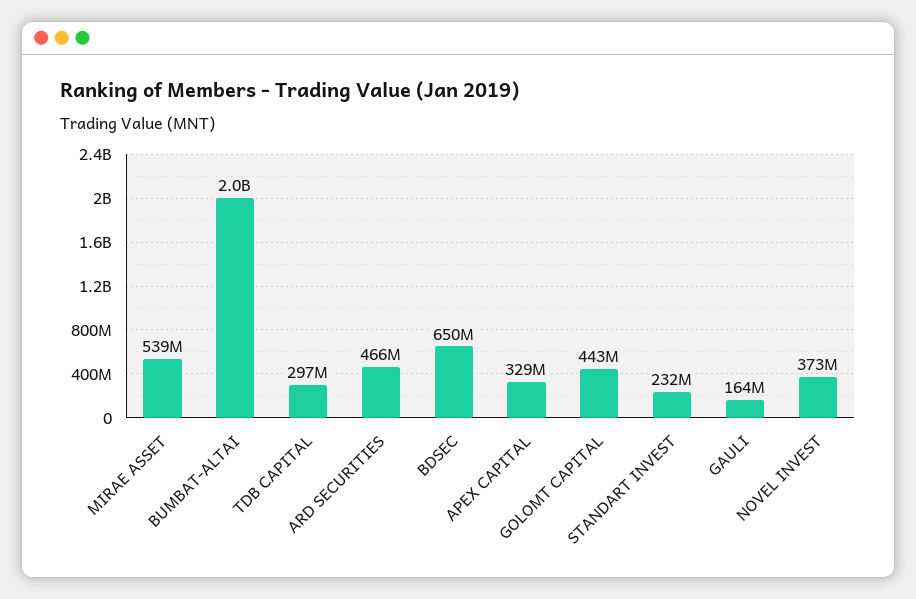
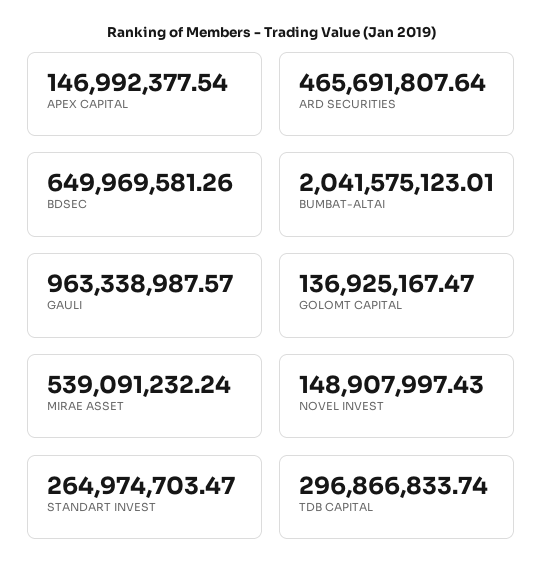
  {
    "MIRAE ASSET": 539091232.24,
    "BUMBAT-ALTAI": 2041575123.01,
    "TDB CAPITAL": 296866833.74,
    "ARD SECURITIES": 465691807.64,
    "BDSEC": 649969581.26,
-   "APEX CAPITAL": 329000000,
+   "APEX CAPITAL": 146992377.54,
-   "GOLOMT CAPITAL": 443000000,
+   "GOLOMT CAPITAL": 136925167.47,
-   "STANDART INVEST": 232000000,
+   "STANDART INVEST": 264974703.47,
-   "GAULI": 164000000,
+   "GAULI": 963338987.57,
-   "NOVEL INVEST": 373000000
+   "NOVEL INVEST": 148907997.43
  }

